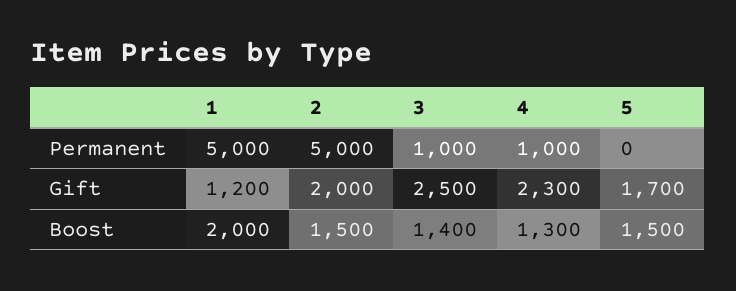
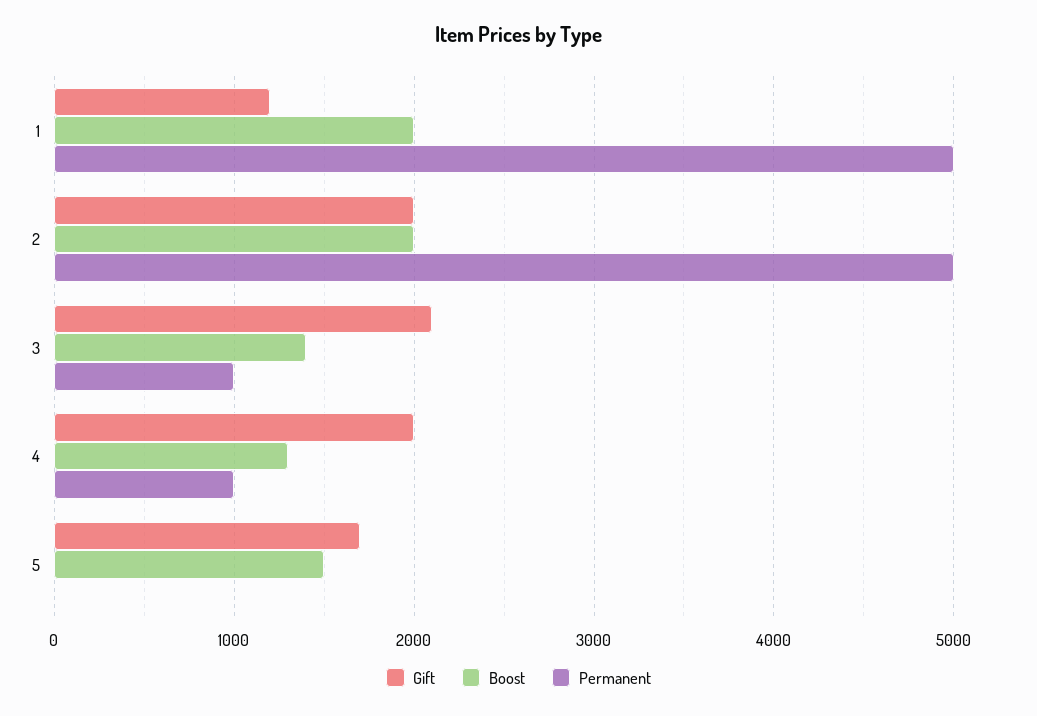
  {
    "Permanent": {
      "1": 5000,
      "2": 5000,
      "3": 1000,
      "4": 1000,
      "5": 0
    },
    "Gift": {
      "1": 1200,
      "2": 2000,
-     "3": 2500,
+     "3": 2100,
-     "4": 2300,
+     "4": 2000,
      "5": 1700
    },
    "Boost": {
      "1": 2000,
-     "2": 1500,
+     "2": 2000,
      "3": 1400,
      "4": 1300,
      "5": 1500
    }
  }

